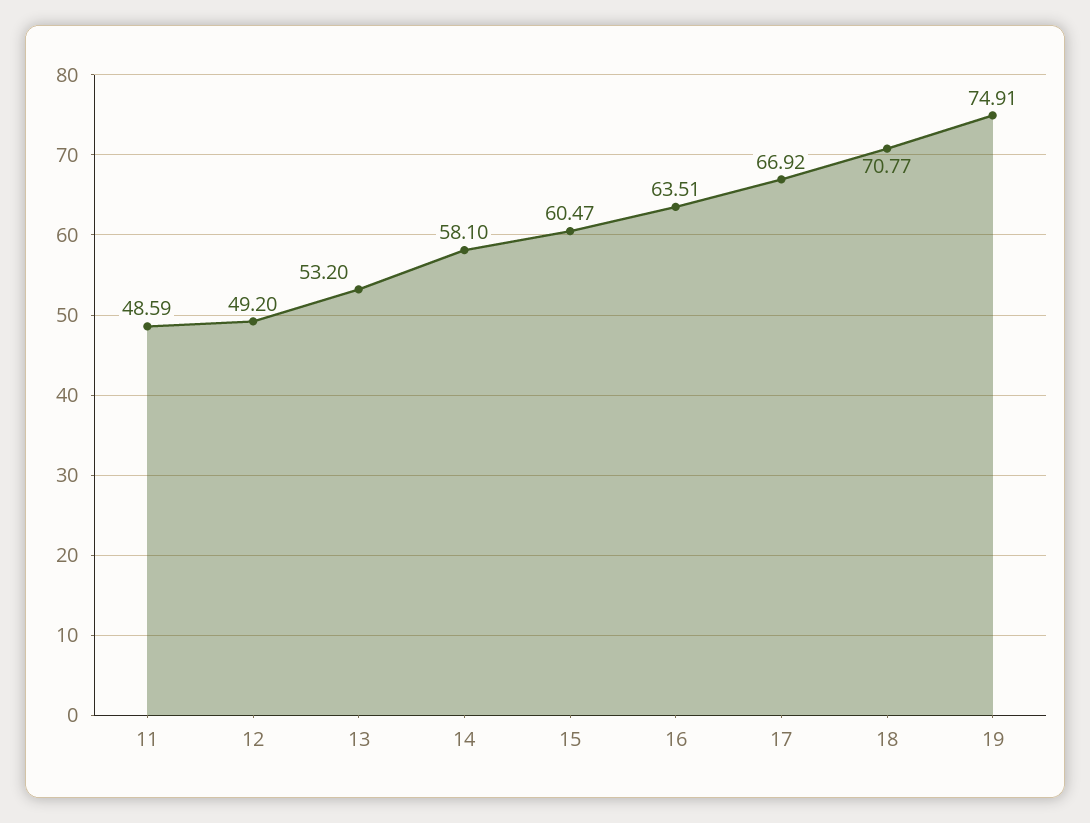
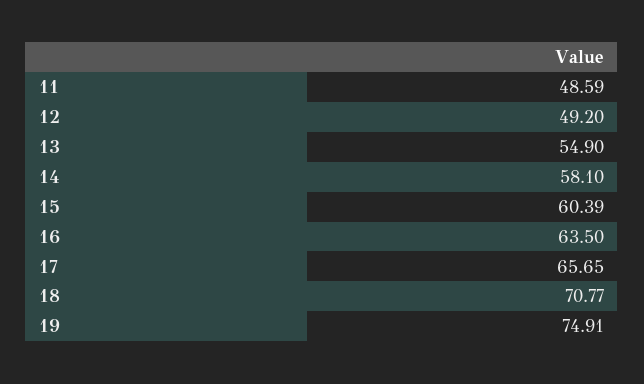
  {
    "11": 48.59,
    "12": 49.2,
-   "13": 53.2,
+   "13": 54.9,
    "14": 58.1,
-   "15": 60.47,
+   "15": 60.39,
-   "16": 63.51,
+   "16": 63.5,
-   "17": 66.92,
+   "17": 65.65,
    "18": 70.77,
    "19": 74.91
  }

